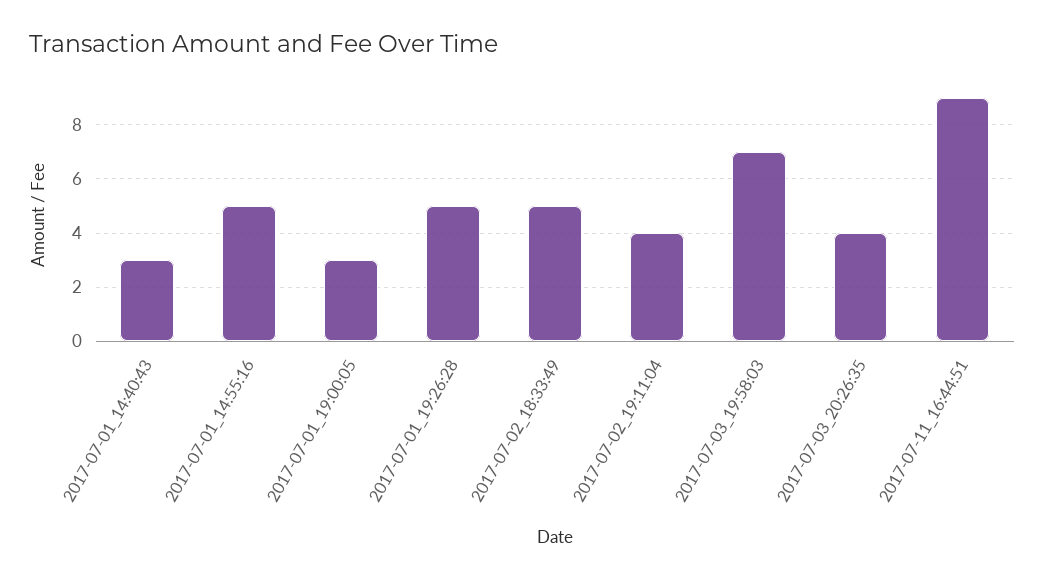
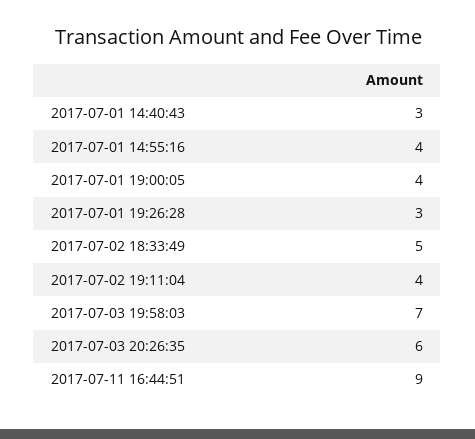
  {
    "2017-07-01_14:40:43": 3,
-   "2017-07-01_14:55:16": 5,
+   "2017-07-01_14:55:16": 4,
-   "2017-07-01_19:00:05": 3,
+   "2017-07-01_19:00:05": 4,
-   "2017-07-01_19:26:28": 5,
+   "2017-07-01_19:26:28": 3,
    "2017-07-02_18:33:49": 5,
    "2017-07-02_19:11:04": 4,
    "2017-07-03_19:58:03": 7,
-   "2017-07-03_20:26:35": 4,
+   "2017-07-03_20:26:35": 6,
    "2017-07-11_16:44:51": 9
  }

